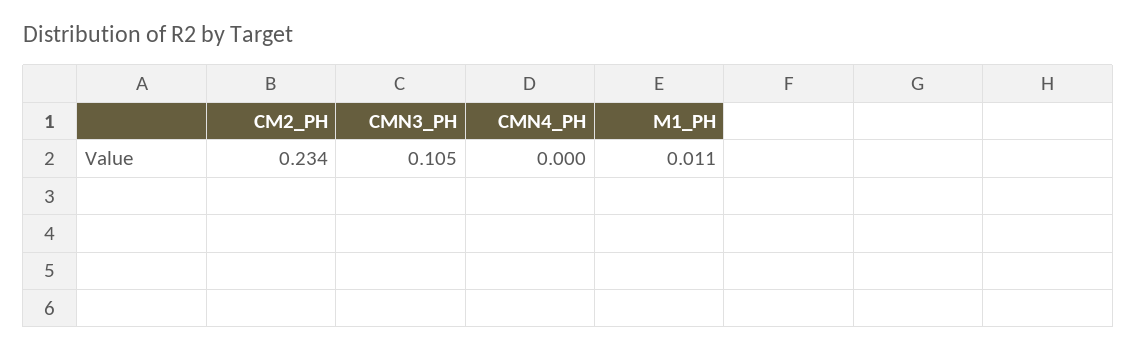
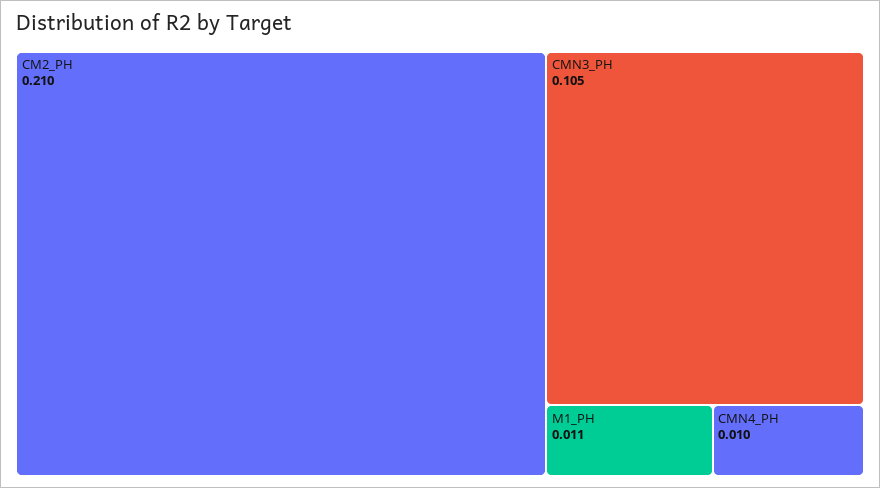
  {
-   "CM2_PH": 0.234,
+   "CM2_PH": 0.21,
    "CMN3_PH": 0.105,
-   "CMN4_PH": 0,
+   "CMN4_PH": 0.01,
    "M1_PH": 0.011
  }

